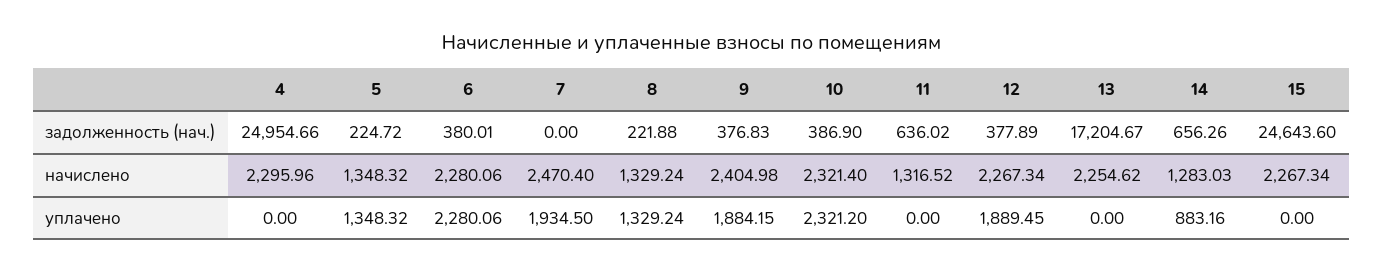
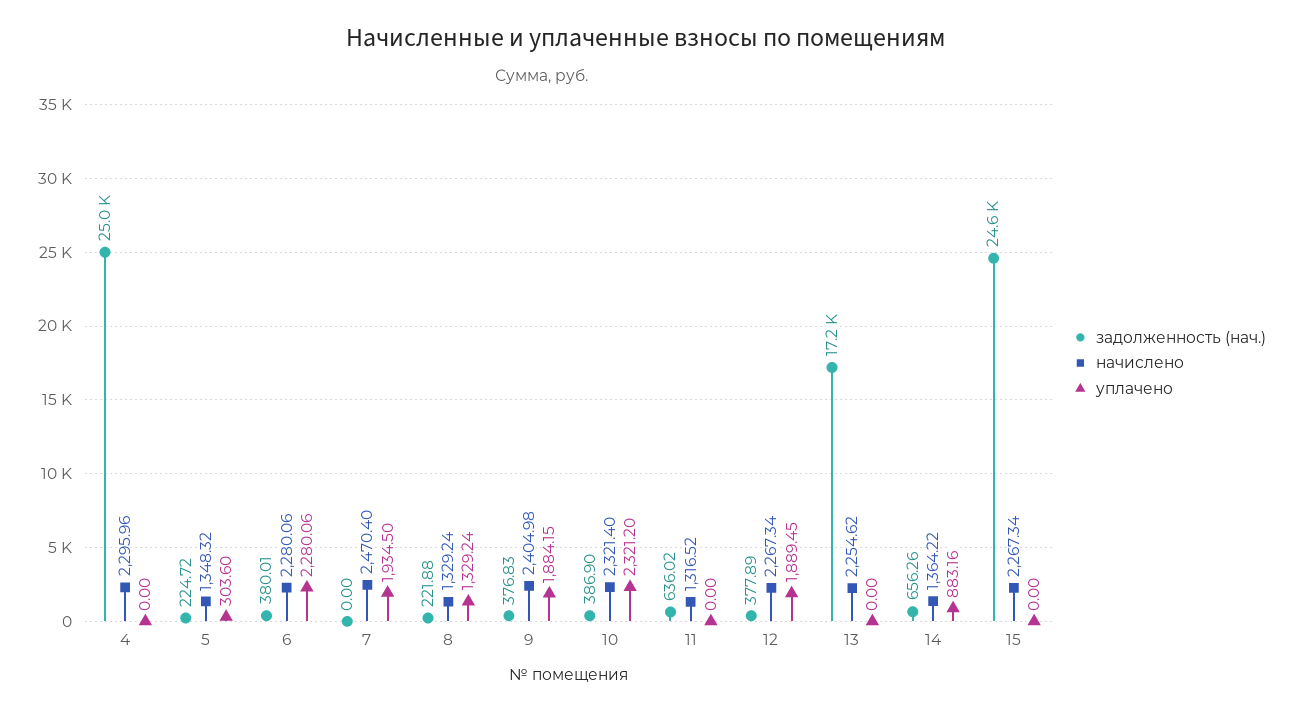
  {
    "задолженность (нач.)": {
      "4": 24954.66,
      "5": 224.72,
      "6": 380.01,
      "7": 0,
      "8": 221.88,
      "9": 376.83,
      "10": 386.9,
      "11": 636.02,
      "12": 377.89,
      "13": 17204.67,
      "14": 656.26,
      "15": 24643.6
    },
    "начислено": {
      "4": 2295.96,
      "5": 1348.32,
      "6": 2280.06,
      "7": 2470.4,
      "8": 1329.24,
      "9": 2404.98,
      "10": 2321.4,
      "11": 1316.52,
      "12": 2267.34,
      "13": 2254.62,
-     "14": 1283.03,
+     "14": 1364.22,
      "15": 2267.34
    },
    "уплачено": {
      "4": 0,
-     "5": 1348.32,
+     "5": 303.6,
      "6": 2280.06,
      "7": 1934.5,
      "8": 1329.24,
      "9": 1884.15,
      "10": 2321.2,
      "11": 0,
      "12": 1889.45,
      "13": 0,
      "14": 883.16,
      "15": 0
    }
  }

